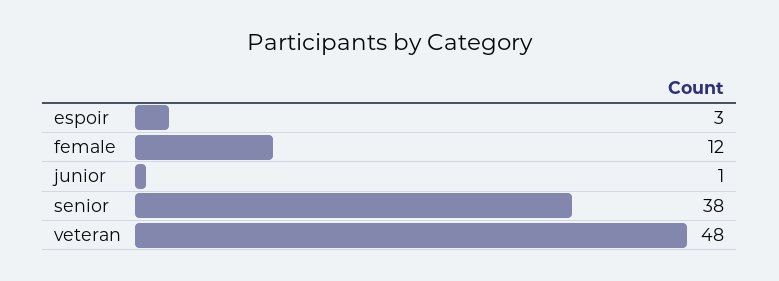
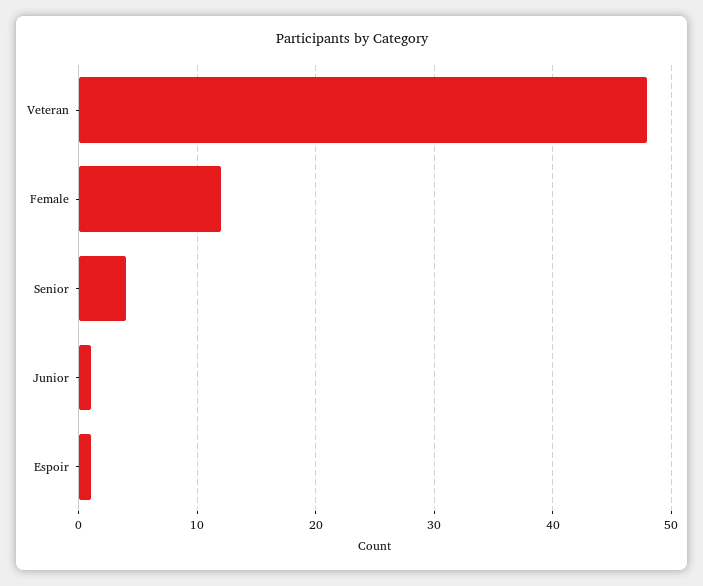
  {
-   "espoir": 3,
+   "espoir": 1,
    "female": 12,
    "junior": 1,
-   "senior": 38,
+   "senior": 4,
    "veteran": 48
  }

